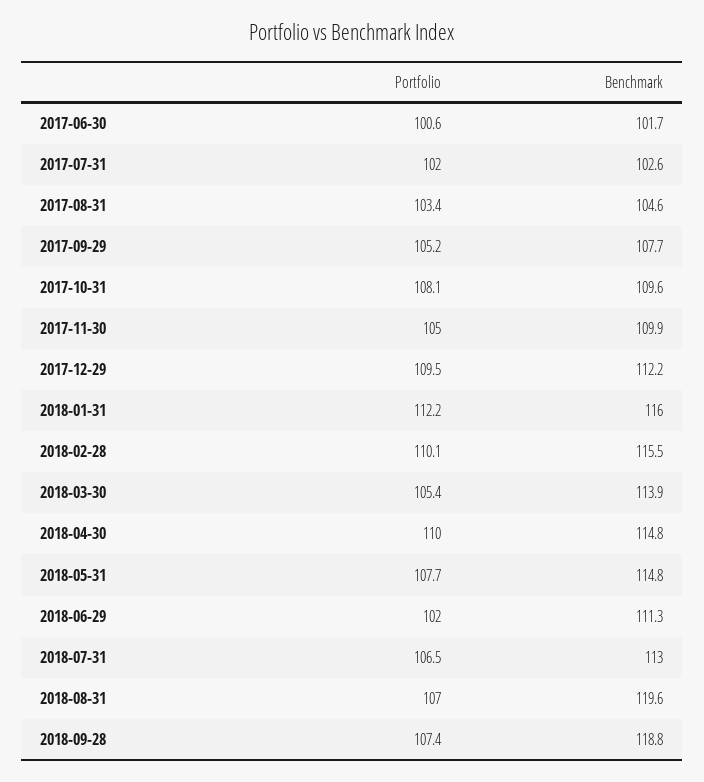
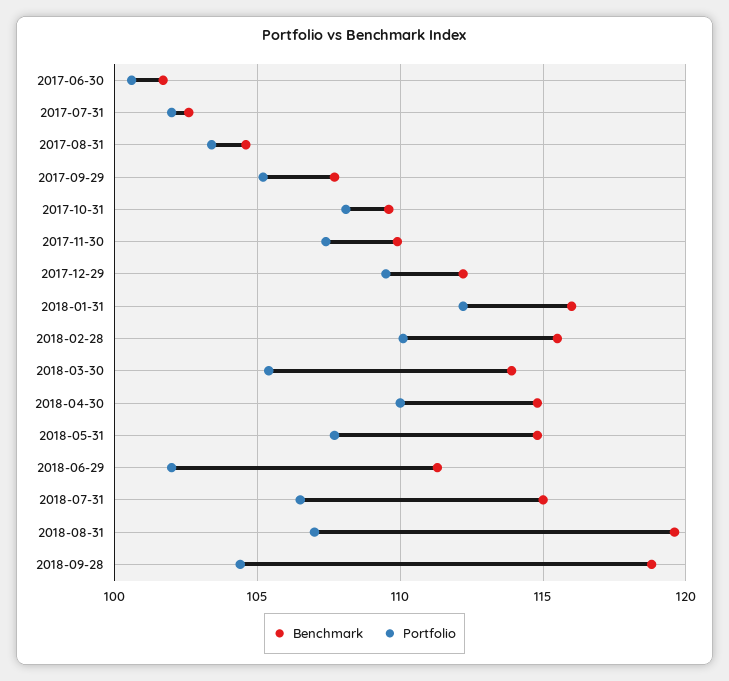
  {
    "Portfolio": {
      "2017-06-30": 100.6,
      "2017-07-31": 102,
      "2017-08-31": 103.4,
      "2017-09-29": 105.2,
      "2017-10-31": 108.1,
-     "2017-11-30": 105,
+     "2017-11-30": 107.5,
      "2017-12-29": 109.5,
      "2018-01-31": 112.2,
      "2018-02-28": 110.1,
      "2018-03-30": 105.4,
      "2018-04-30": 110,
      "2018-05-31": 107.7,
      "2018-06-29": 102,
      "2018-07-31": 106.5,
      "2018-08-31": 107,
-     "2018-09-28": 107.4
+     "2018-09-28": 104.5
    },
    "Benchmark": {
      "2017-06-30": 101.7,
      "2017-07-31": 102.6,
      "2017-08-31": 104.6,
      "2017-09-29": 107.7,
      "2017-10-31": 109.6,
      "2017-11-30": 109.9,
      "2017-12-29": 112.2,
      "2018-01-31": 116,
      "2018-02-28": 115.5,
      "2018-03-30": 113.9,
      "2018-04-30": 114.8,
      "2018-05-31": 114.8,
      "2018-06-29": 111.3,
-     "2018-07-31": 113,
+     "2018-07-31": 115,
      "2018-08-31": 119.6,
      "2018-09-28": 118.8
    }
  }

